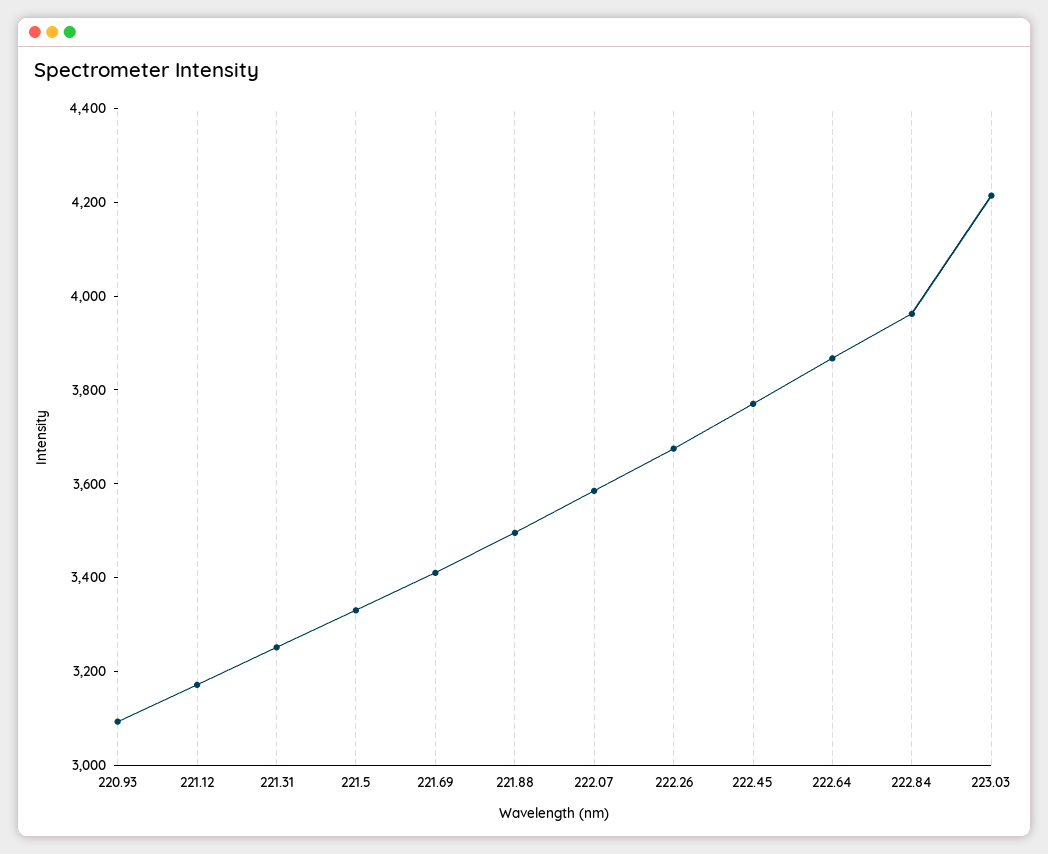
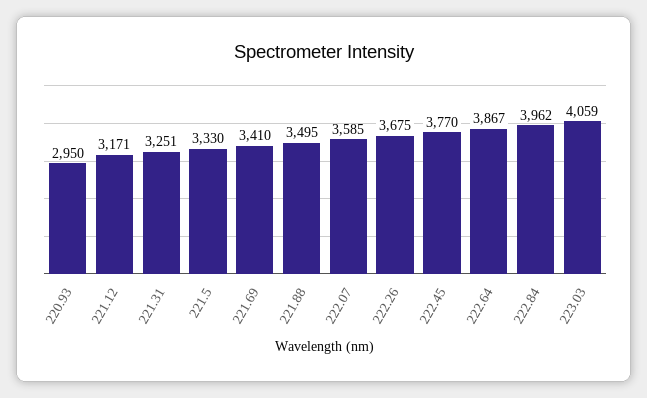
  {
-   "220.93": 3100,
+   "220.93": 2950,
    "221.12": 3171,
    "221.31": 3251,
    "221.5": 3330,
    "221.69": 3410,
    "221.88": 3495,
    "222.07": 3585,
    "222.26": 3675,
    "222.45": 3770,
    "222.64": 3867,
    "222.84": 3962,
-   "223.03": 4200
+   "223.03": 4059
  }

